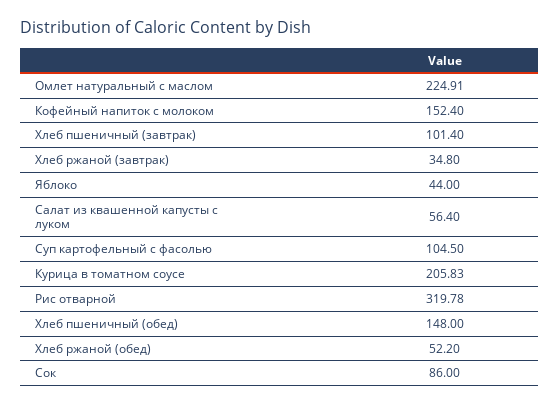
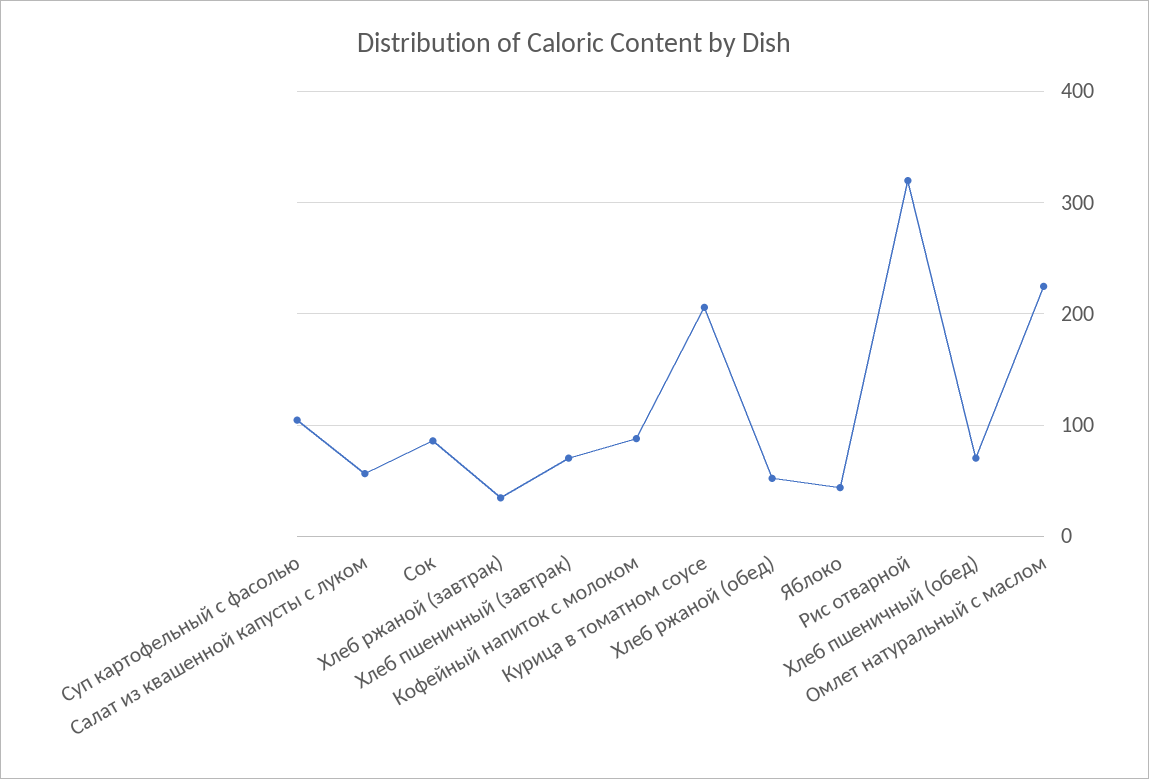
  {
    "Омлет натуральный с маслом": 224.91,
-   "Кофейный напиток с молоком": 152.4,
+   "Кофейный напиток с молоком": 90,
-   "Хлеб пшеничный (завтрак)": 101.4,
+   "Хлеб пшеничный (завтрак)": 70,
    "Хлеб ржаной (завтрак)": 34.8,
    "Яблоко": 44,
    "Салат из квашенной капусты с луком": 56.4,
    "Суп картофельный с фасолью": 104.5,
    "Курица в томатном соусе": 205.83,
    "Рис отварной": 319.78,
-   "Хлеб пшеничный (обед)": 148,
+   "Хлеб пшеничный (обед)": 70,
    "Хлеб ржаной (обед)": 52.2,
    "Сок": 86
  }

